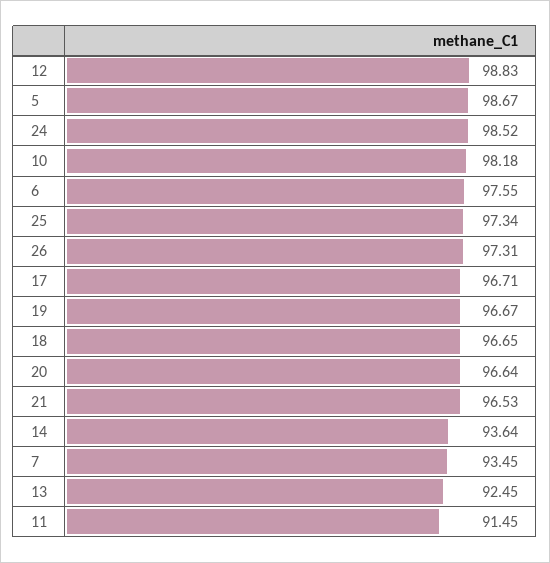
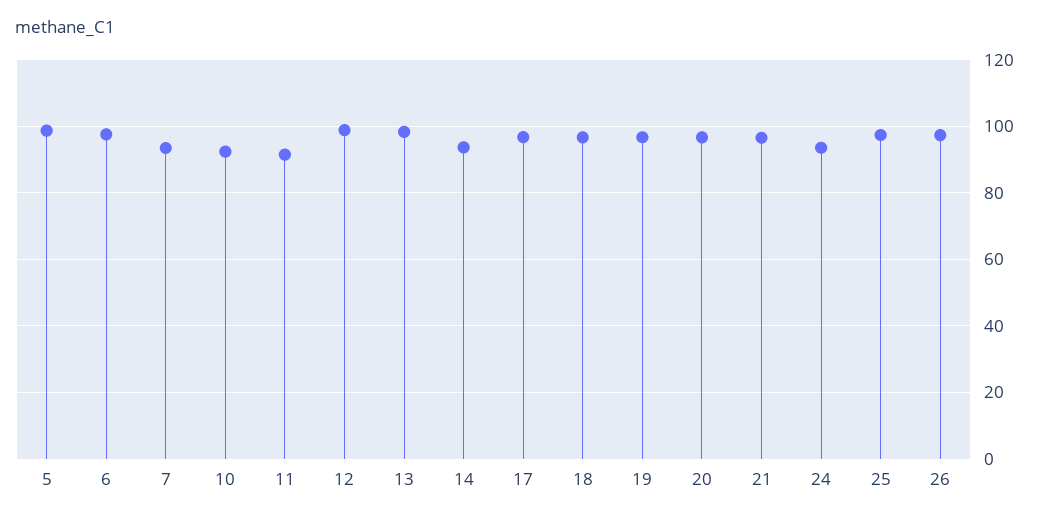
  {
    "12": 98.83,
    "5": 98.67,
-   "24": 98.52,
+   "24": 94,
-   "10": 98.18,
+   "10": 92,
    "6": 97.55,
    "25": 97.34,
    "26": 97.31,
    "17": 96.71,
    "19": 96.67,
    "18": 96.65,
    "20": 96.64,
    "21": 96.53,
    "14": 93.64,
    "7": 93.45,
-   "13": 92.45,
+   "13": 98,
    "11": 91.45
  }

